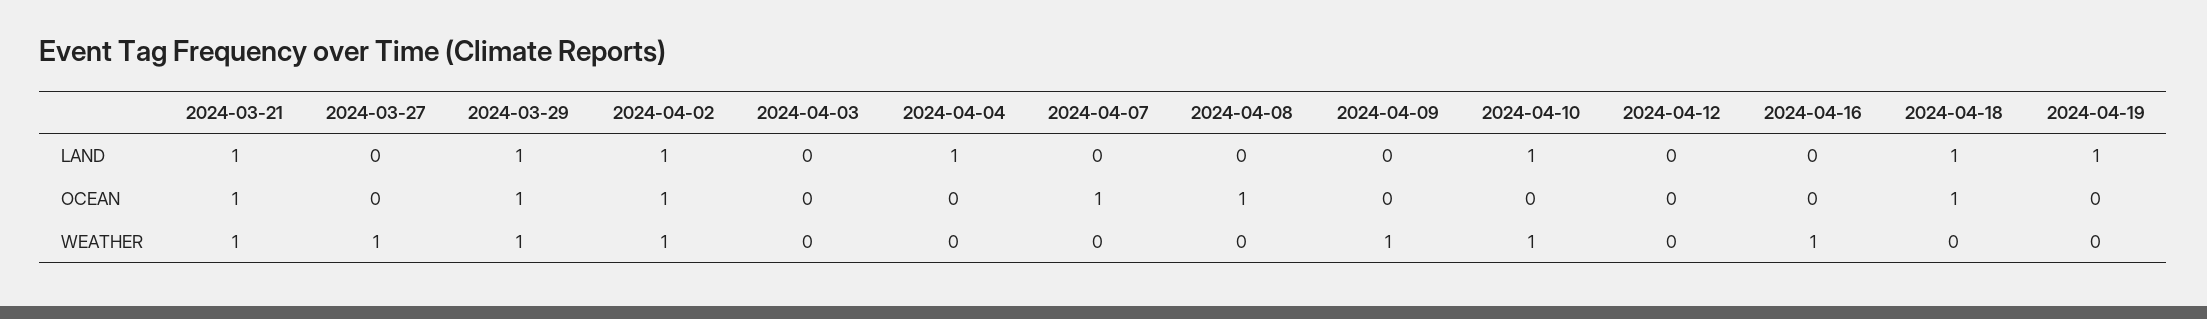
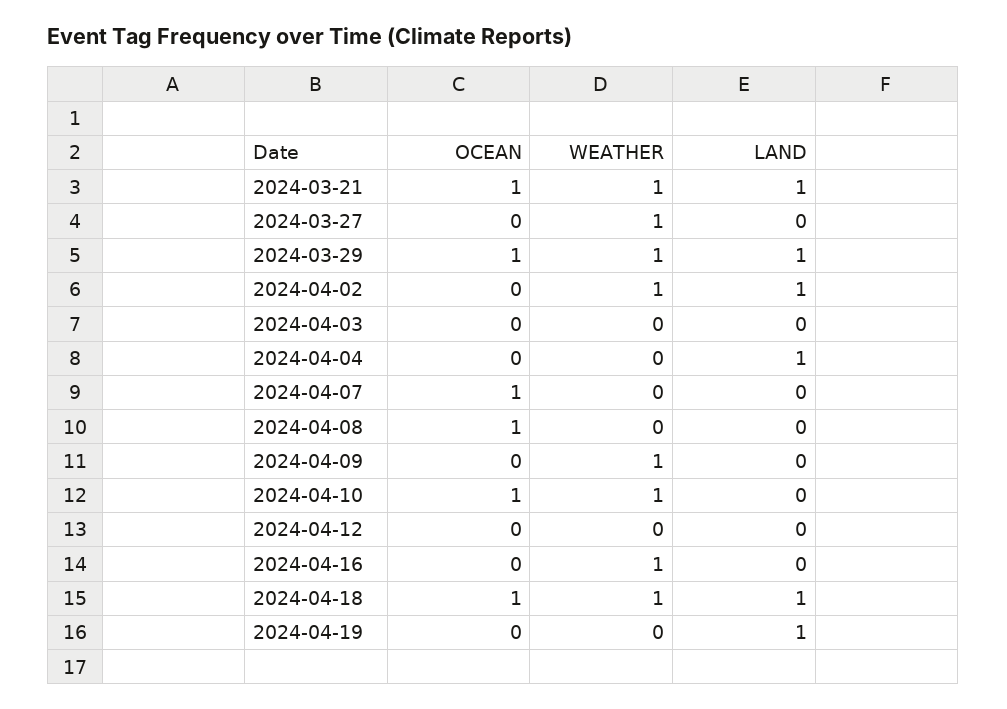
  {
    "2024-03-21": {
      "LAND": 1,
      "OCEAN": 1,
      "WEATHER": 1
    },
    "2024-03-27": {
      "LAND": 0,
      "OCEAN": 0,
      "WEATHER": 1
    },
    "2024-03-29": {
      "LAND": 1,
      "OCEAN": 1,
      "WEATHER": 1
    },
    "2024-04-02": {
      "LAND": 1,
-     "OCEAN": 1,
+     "OCEAN": 0,
      "WEATHER": 1
    },
    "2024-04-03": {
      "LAND": 0,
      "OCEAN": 0,
      "WEATHER": 0
    },
    "2024-04-04": {
      "LAND": 1,
      "OCEAN": 0,
      "WEATHER": 0
    },
    "2024-04-07": {
      "LAND": 0,
      "OCEAN": 1,
      "WEATHER": 0
    },
    "2024-04-08": {
      "LAND": 0,
      "OCEAN": 1,
      "WEATHER": 0
    },
    "2024-04-09": {
      "LAND": 0,
      "OCEAN": 0,
      "WEATHER": 1
    },
    "2024-04-10": {
-     "LAND": 1,
+     "LAND": 0,
-     "OCEAN": 0,
+     "OCEAN": 1,
      "WEATHER": 1
    },
    "2024-04-12": {
      "LAND": 0,
      "OCEAN": 0,
      "WEATHER": 0
    },
    "2024-04-16": {
      "LAND": 0,
      "OCEAN": 0,
      "WEATHER": 1
    },
    "2024-04-18": {
      "LAND": 1,
      "OCEAN": 1,
-     "WEATHER": 0
+     "WEATHER": 1
    },
    "2024-04-19": {
      "LAND": 1,
      "OCEAN": 0,
      "WEATHER": 0
    }
  }

